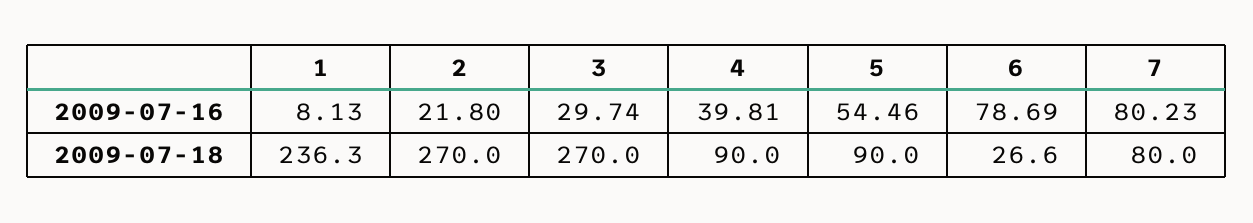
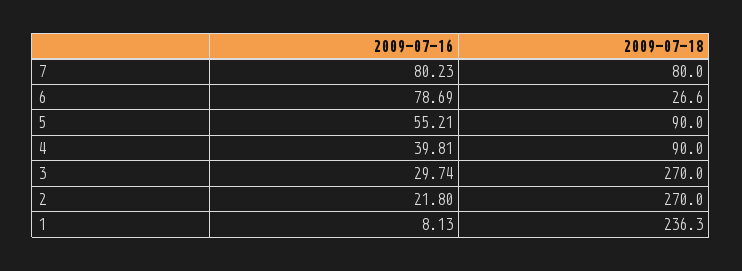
  {
    "1": {
      "2009-07-16": 8.13,
      "2009-07-18": 236.3
    },
    "2": {
      "2009-07-16": 21.8,
      "2009-07-18": 270
    },
    "3": {
      "2009-07-16": 29.74,
      "2009-07-18": 270
    },
    "4": {
      "2009-07-16": 39.81,
      "2009-07-18": 90
    },
    "5": {
-     "2009-07-16": 54.46,
+     "2009-07-16": 55.21,
      "2009-07-18": 90
    },
    "6": {
      "2009-07-16": 78.69,
      "2009-07-18": 26.6
    },
    "7": {
      "2009-07-16": 80.23,
      "2009-07-18": 80
    }
  }

